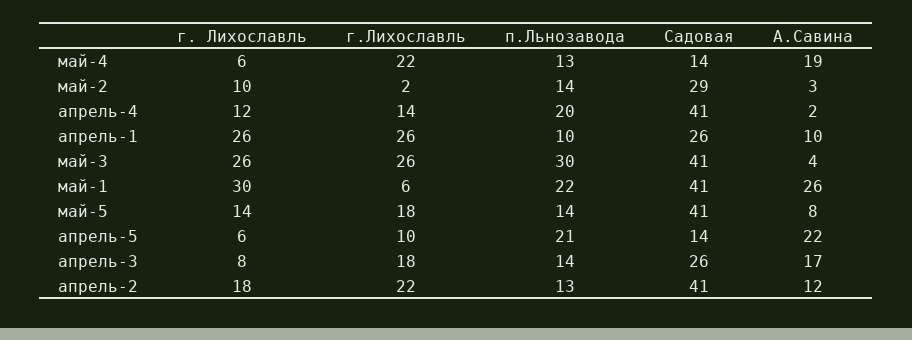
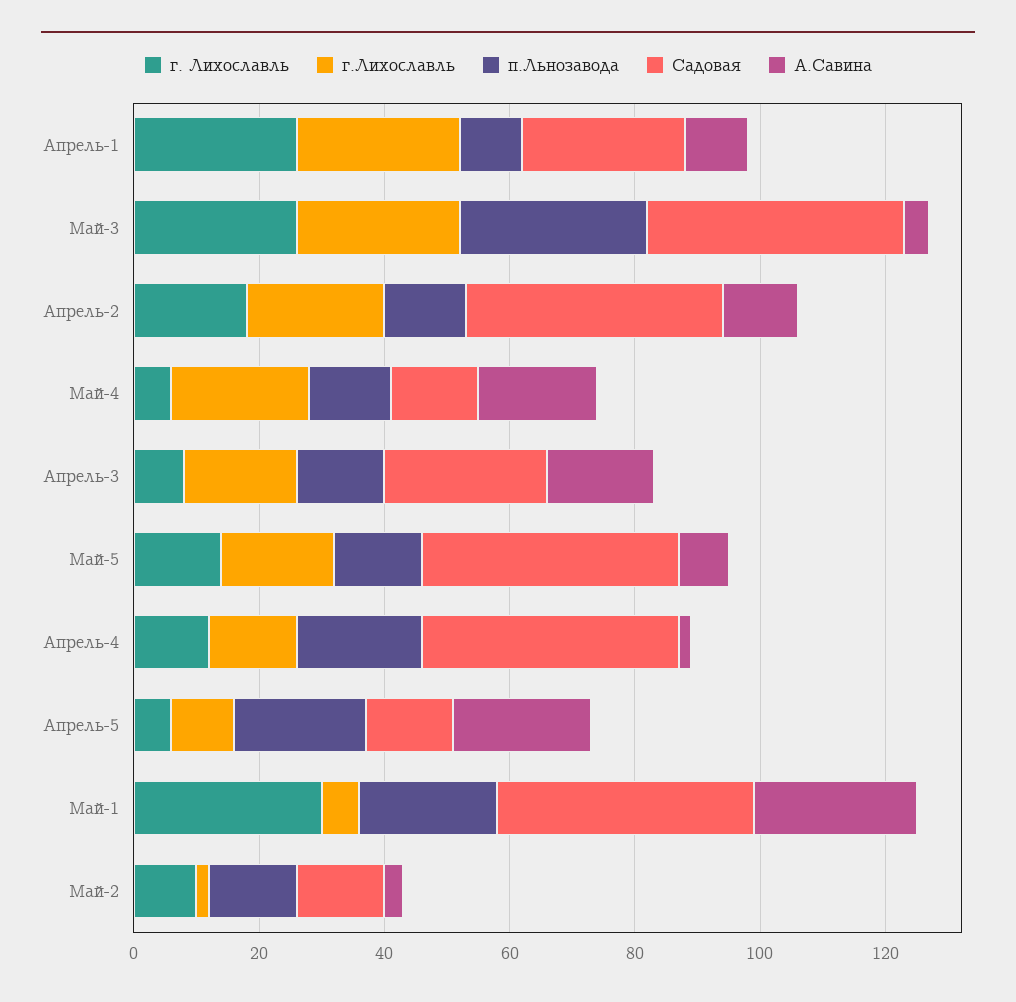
  {
    "г. Лихославль": {
      "май-4": 6,
      "май-2": 10,
      "апрель-4": 12,
      "апрель-1": 26,
      "май-3": 26,
      "май-1": 30,
      "май-5": 14,
      "апрель-5": 6,
      "апрель-3": 8,
      "апрель-2": 18
    },
    "г.Лихославль": {
      "май-4": 22,
      "май-2": 2,
      "апрель-4": 14,
      "апрель-1": 26,
      "май-3": 26,
      "май-1": 6,
      "май-5": 18,
      "апрель-5": 10,
      "апрель-3": 18,
      "апрель-2": 22
    },
    "п.Льнозавода": {
      "май-4": 13,
      "май-2": 14,
      "апрель-4": 20,
      "апрель-1": 10,
      "май-3": 30,
      "май-1": 22,
      "май-5": 14,
      "апрель-5": 21,
      "апрель-3": 14,
      "апрель-2": 13
    },
    "Садовая": {
      "май-4": 14,
-     "май-2": 29,
+     "май-2": 15,
      "апрель-4": 41,
      "апрель-1": 26,
      "май-3": 41,
      "май-1": 41,
      "май-5": 41,
      "апрель-5": 14,
      "апрель-3": 26,
      "апрель-2": 41
    },
    "А.Савина": {
      "май-4": 19,
      "май-2": 3,
      "апрель-4": 2,
      "апрель-1": 10,
      "май-3": 4,
      "май-1": 26,
      "май-5": 8,
      "апрель-5": 22,
      "апрель-3": 17,
      "апрель-2": 12
    }
  }

